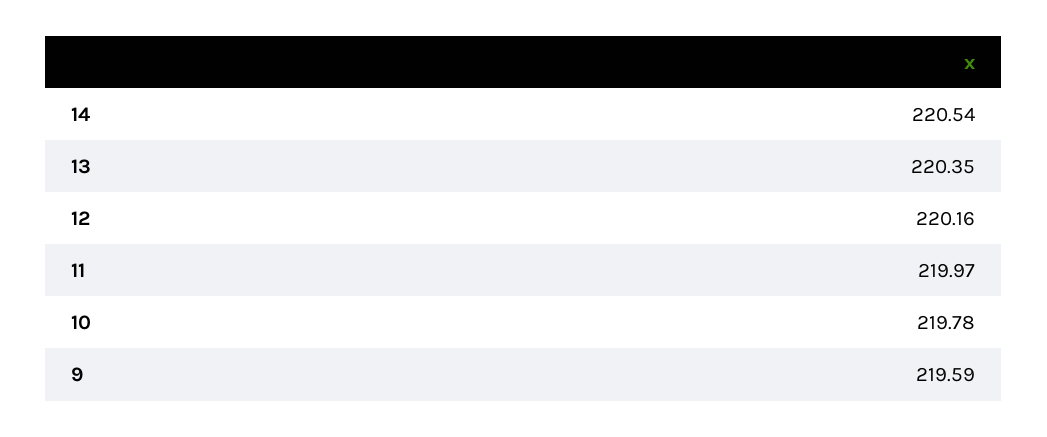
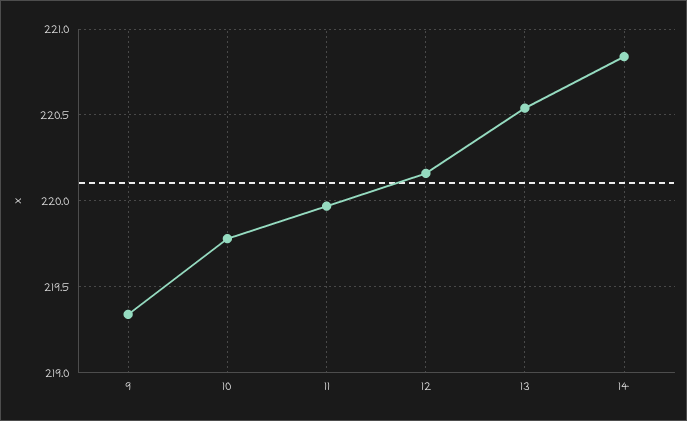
  {
-   "14": 220.54,
+   "14": 220.85,
-   "13": 220.35,
+   "13": 220.55,
    "12": 220.16,
    "11": 219.97,
    "10": 219.78,
-   "9": 219.59
+   "9": 219.35
  }

